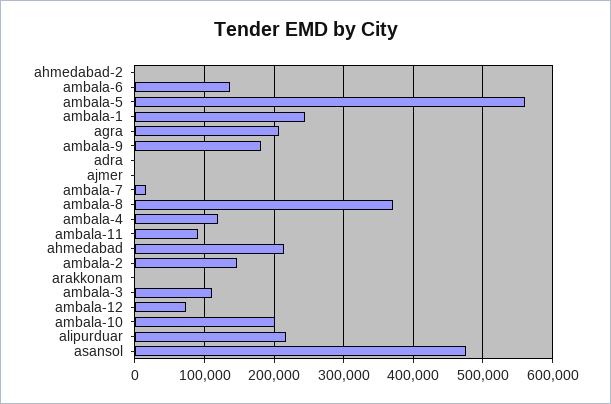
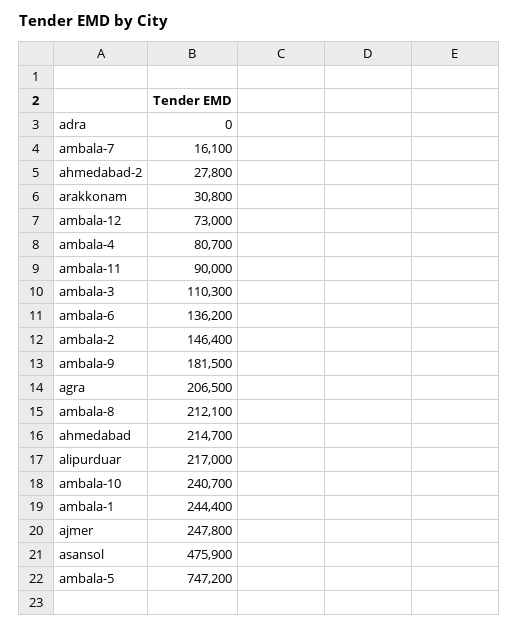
  {
-   "ahmedabad-2": 0,
+   "ahmedabad-2": 27800,
    "ambala-6": 136200,
-   "ambala-5": 560000,
+   "ambala-5": 747200,
    "ambala-1": 244400,
    "agra": 206500,
    "ambala-9": 181500,
    "adra": 0,
-   "ajmer": 0,
+   "ajmer": 247800,
    "ambala-7": 16100,
-   "ambala-8": 370000,
+   "ambala-8": 212100,
-   "ambala-4": 120000,
+   "ambala-4": 80700,
    "ambala-11": 90000,
    "ahmedabad": 214700,
    "ambala-2": 146400,
-   "arakkonam": 0,
+   "arakkonam": 30800,
    "ambala-3": 110300,
    "ambala-12": 73000,
-   "ambala-10": 200000,
+   "ambala-10": 240700,
    "alipurduar": 217000,
    "asansol": 475900
  }

